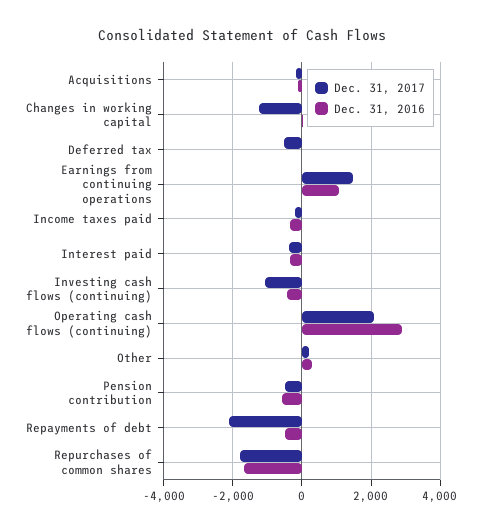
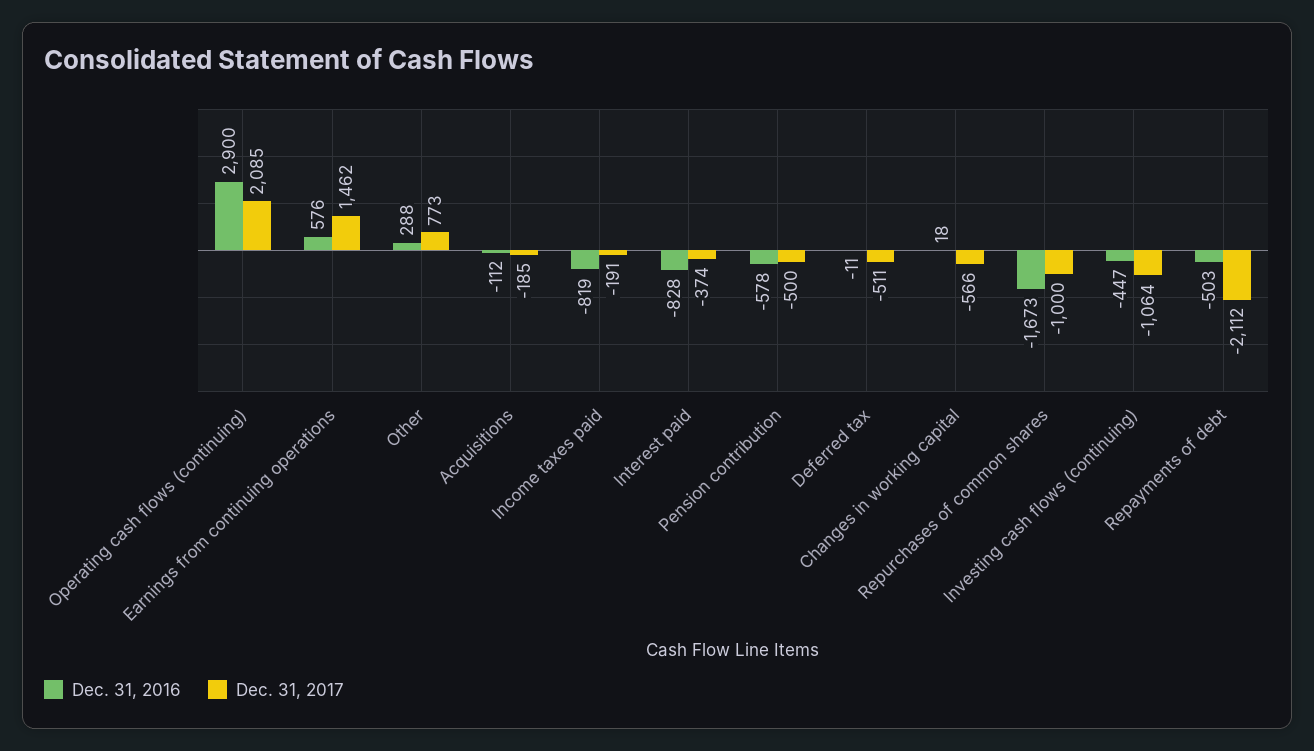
  {
    "Dec. 31, 2017": {
      "Acquisitions": -185,
-     "Changes in working capital": -1200,
+     "Changes in working capital": -566,
      "Deferred tax": -511,
      "Earnings from continuing operations": 1462,
      "Income taxes paid": -191,
      "Interest paid": -374,
      "Investing cash flows (continuing)": -1064,
      "Operating cash flows (continuing)": 2085,
-     "Other": 200,
+     "Other": 773,
      "Pension contribution": -500,
      "Repayments of debt": -2112,
-     "Repurchases of common shares": -1800
+     "Repurchases of common shares": -1000
    },
    "Dec. 31, 2016": {
      "Acquisitions": -112,
      "Changes in working capital": 18,
      "Deferred tax": -11,
-     "Earnings from continuing operations": 1000,
+     "Earnings from continuing operations": 576,
-     "Income taxes paid": -400,
+     "Income taxes paid": -819,
-     "Interest paid": -400,
+     "Interest paid": -828,
      "Investing cash flows (continuing)": -447,
      "Operating cash flows (continuing)": 2900,
      "Other": 288,
      "Pension contribution": -578,
      "Repayments of debt": -503,
      "Repurchases of common shares": -1673
    }
  }

